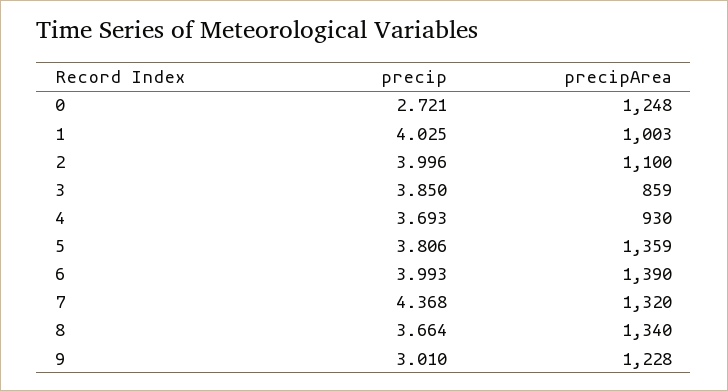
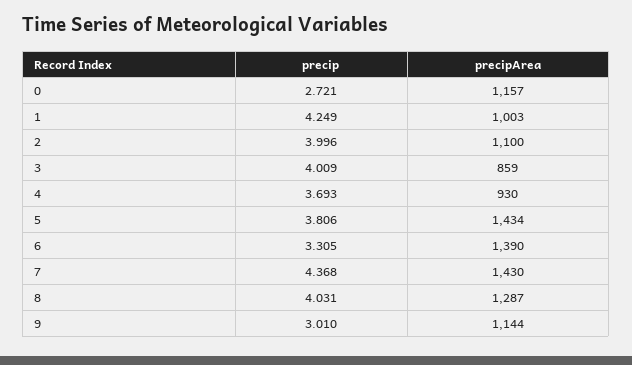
  {
    "precip": {
      "0": 2.721,
-     "1": 4.025,
+     "1": 4.249,
      "2": 3.996,
-     "3": 3.85,
+     "3": 4.009,
      "4": 3.693,
      "5": 3.806,
-     "6": 3.993,
+     "6": 3.305,
      "7": 4.368,
-     "8": 3.664,
+     "8": 4.031,
      "9": 3.01
    },
    "precipArea": {
-     "0": 1248,
+     "0": 1157,
      "1": 1003,
      "2": 1100,
      "3": 859,
      "4": 930,
-     "5": 1359,
+     "5": 1434,
      "6": 1390,
-     "7": 1320,
+     "7": 1430,
-     "8": 1340,
+     "8": 1287,
-     "9": 1228
+     "9": 1144
    }
  }

